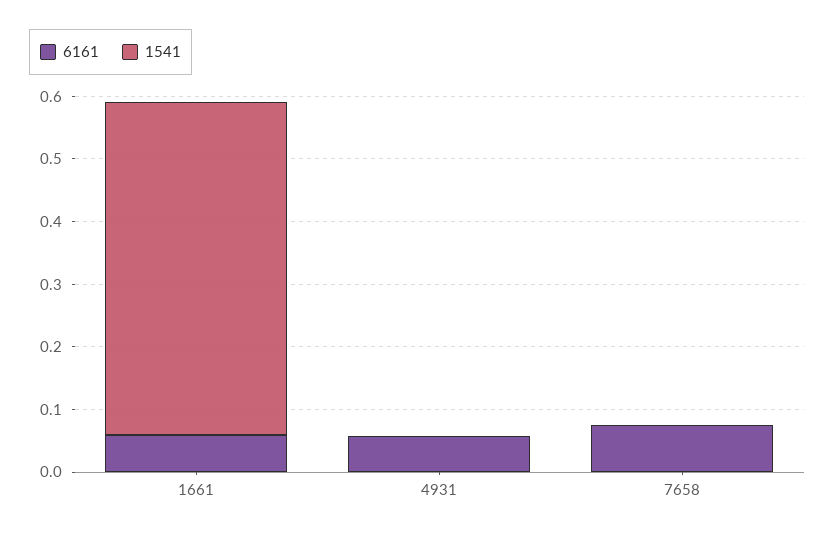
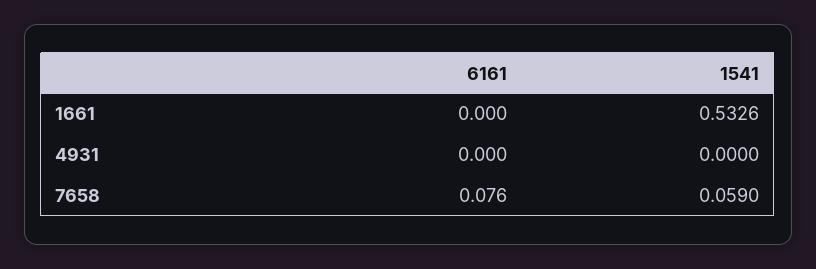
  {
    "6161": {
-     "1661": 0.06,
+     "1661": 0,
-     "4931": 0.06,
+     "4931": 0,
      "7658": 0.076
    },
    "1541": {
      "1661": 0.5326,
      "4931": 0,
-     "7658": 0
+     "7658": 0.059
    }
  }

